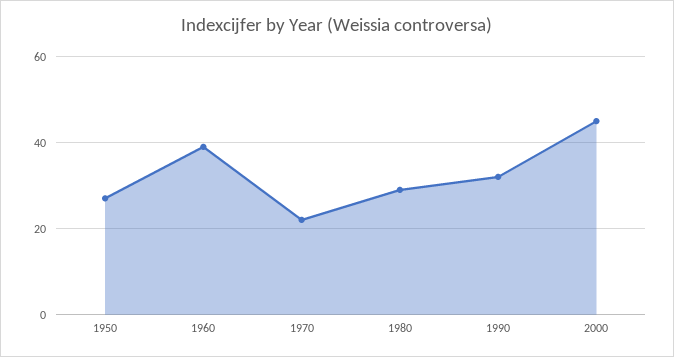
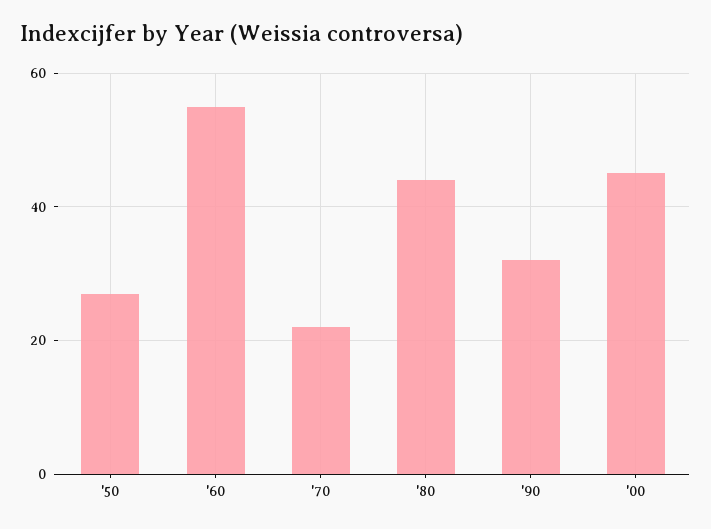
  {
    "1950": 25,
-   "1960": 40,
+   "1960": 55,
    "1970": 20,
-   "1980": 30,
+   "1980": 45,
    "1990": 30,
    "2000": 45
  }

